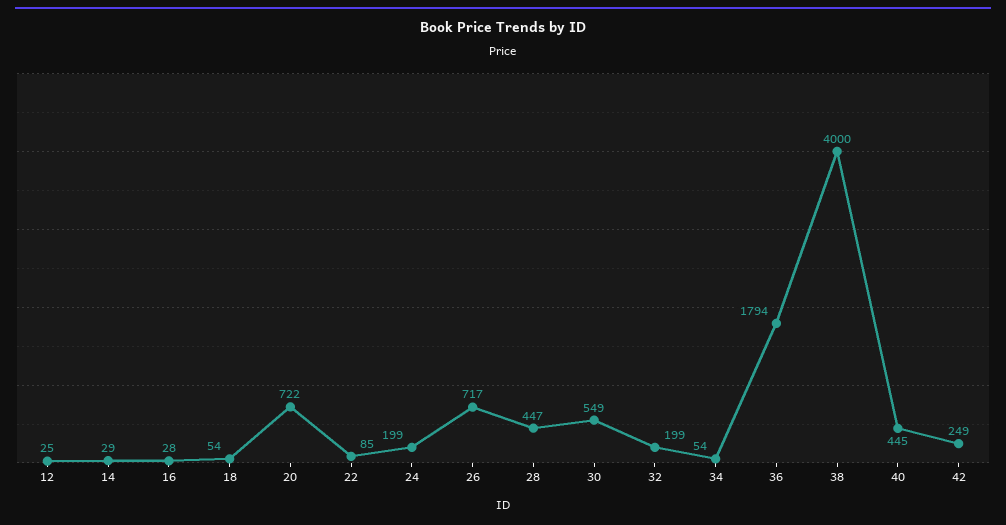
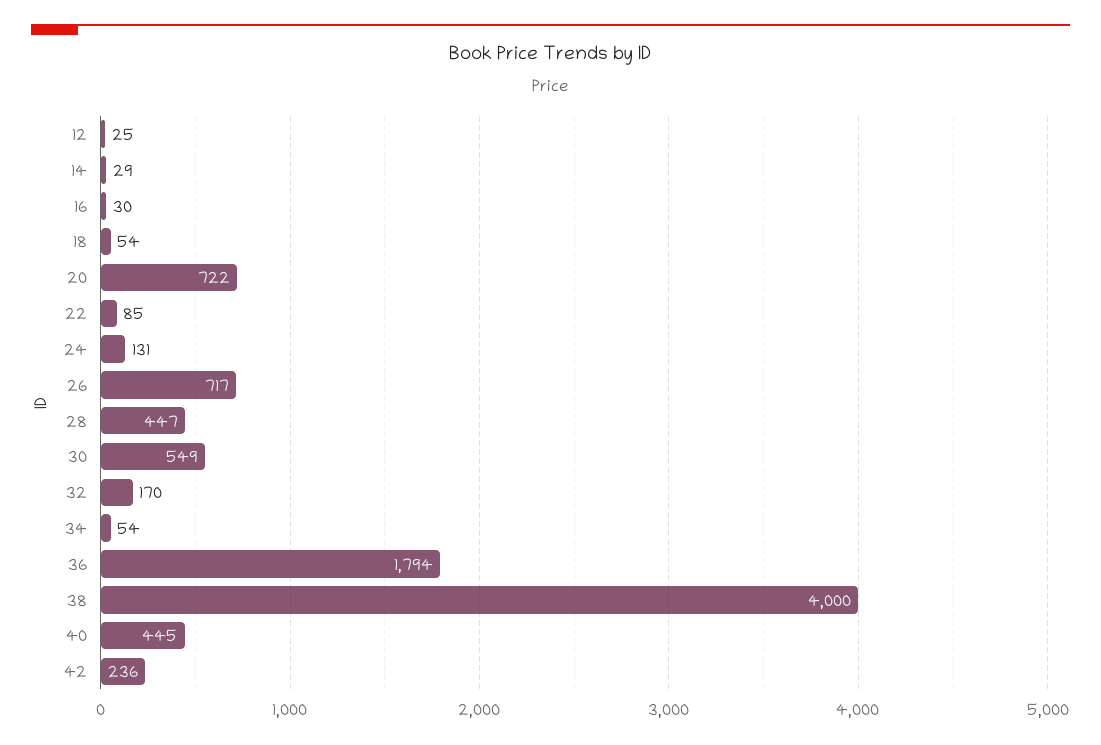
  {
    "12": 25,
    "14": 29,
-   "16": 28,
+   "16": 30,
    "18": 54,
    "20": 722,
    "22": 85,
-   "24": 199,
+   "24": 131,
    "26": 717,
    "28": 447,
    "30": 549,
-   "32": 199,
+   "32": 170,
    "34": 54,
    "36": 1794,
    "38": 4000,
    "40": 445,
-   "42": 249
+   "42": 236
  }

